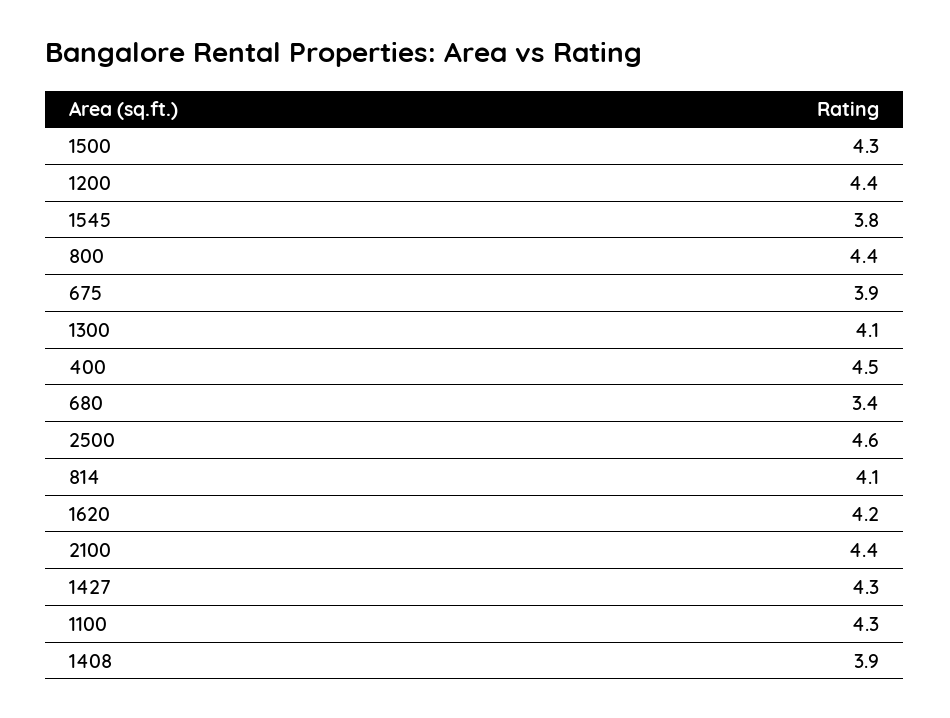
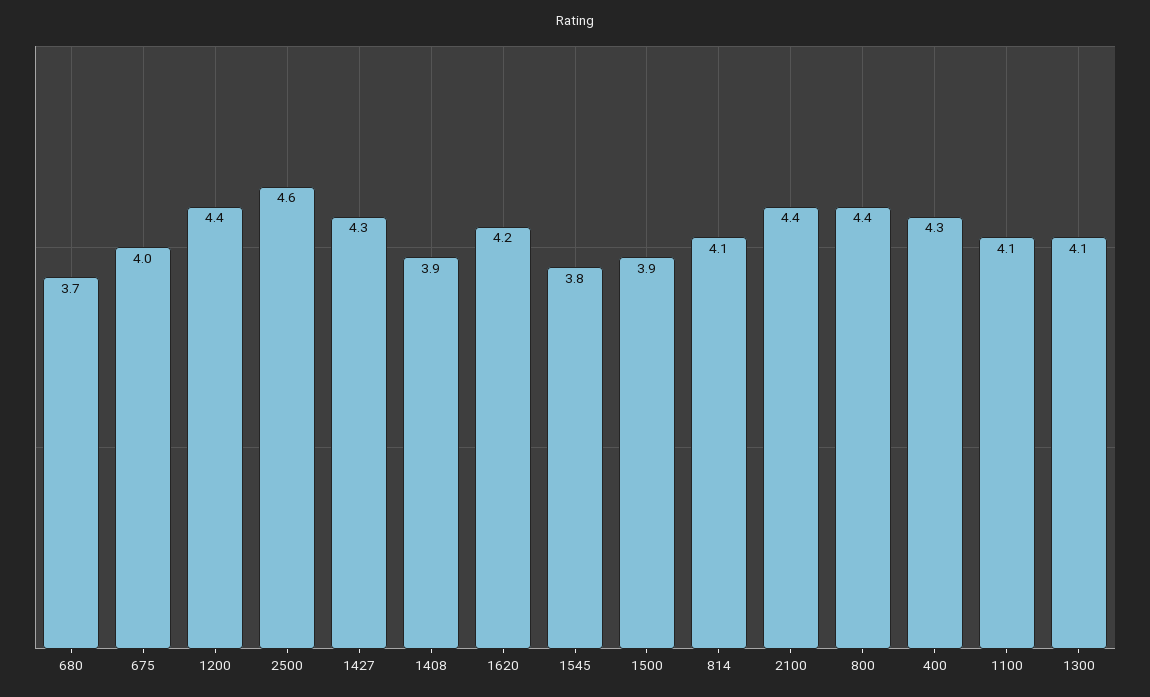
  {
-   "1500": 4.3,
+   "1500": 3.9,
    "1200": 4.4,
    "1545": 3.8,
    "800": 4.4,
-   "675": 3.9,
+   "675": 4,
    "1300": 4.1,
-   "400": 4.5,
+   "400": 4.3,
-   "680": 3.4,
+   "680": 3.7,
    "2500": 4.6,
    "814": 4.1,
    "1620": 4.2,
    "2100": 4.4,
    "1427": 4.3,
-   "1100": 4.3,
+   "1100": 4.1,
    "1408": 3.9
  }

